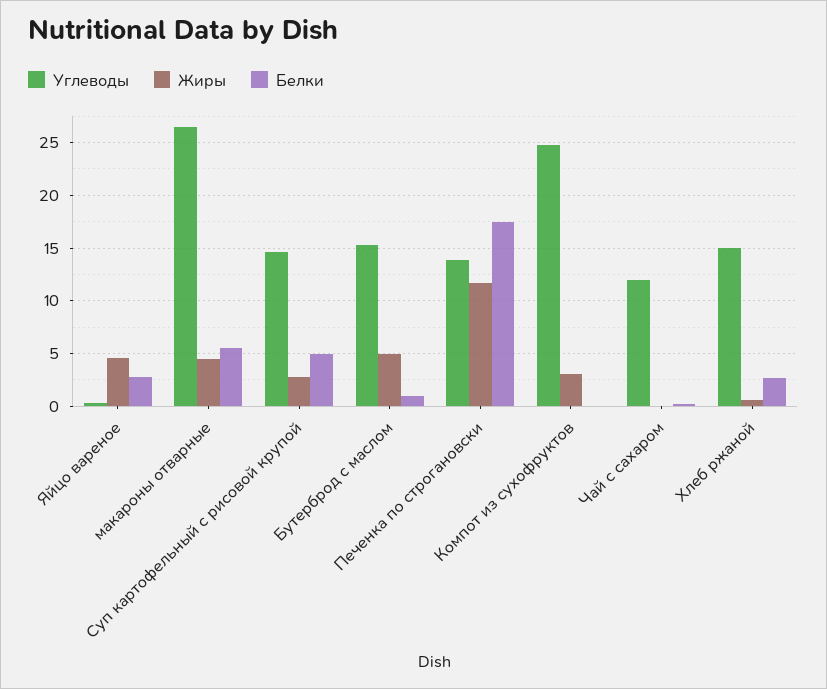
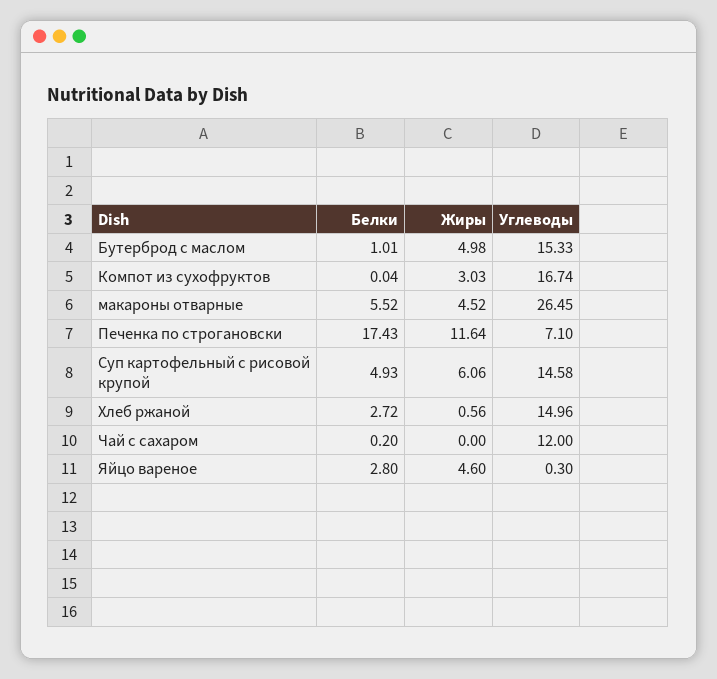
  {
    "Углеводы": {
      "Яйцо вареное": 0.3,
      "макароны отварные": 26.45,
      "Суп картофельный с рисовой крупой": 14.58,
      "Бутерброд с маслом": 15.33,
-     "Печенка по строгановски": 14,
+     "Печенка по строгановски": 7.1,
-     "Компот из сухофруктов": 25,
+     "Компот из сухофруктов": 16.74,
      "Чай с сахаром": 12,
      "Хлеб ржаной": 14.96
    },
    "Жиры": {
      "Яйцо вареное": 4.6,
      "макароны отварные": 4.52,
-     "Суп картофельный с рисовой крупой": 3,
+     "Суп картофельный с рисовой крупой": 6.06,
      "Бутерброд с маслом": 4.98,
      "Печенка по строгановски": 11.64,
      "Компот из сухофруктов": 3.03,
      "Чай с сахаром": 0,
      "Хлеб ржаной": 0.56
    },
    "Белки": {
      "Яйцо вареное": 2.8,
      "макароны отварные": 5.52,
      "Суп картофельный с рисовой крупой": 4.93,
      "Бутерброд с маслом": 1.01,
      "Печенка по строгановски": 17.43,
      "Компот из сухофруктов": 0.04,
      "Чай с сахаром": 0.2,
      "Хлеб ржаной": 2.72
    }
  }

